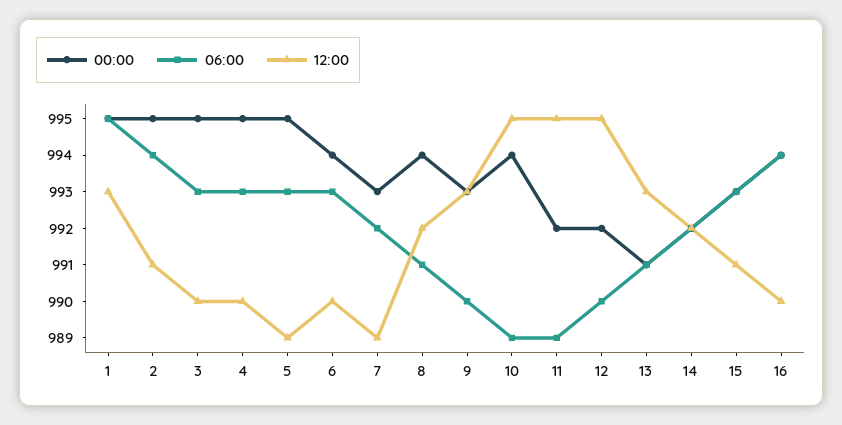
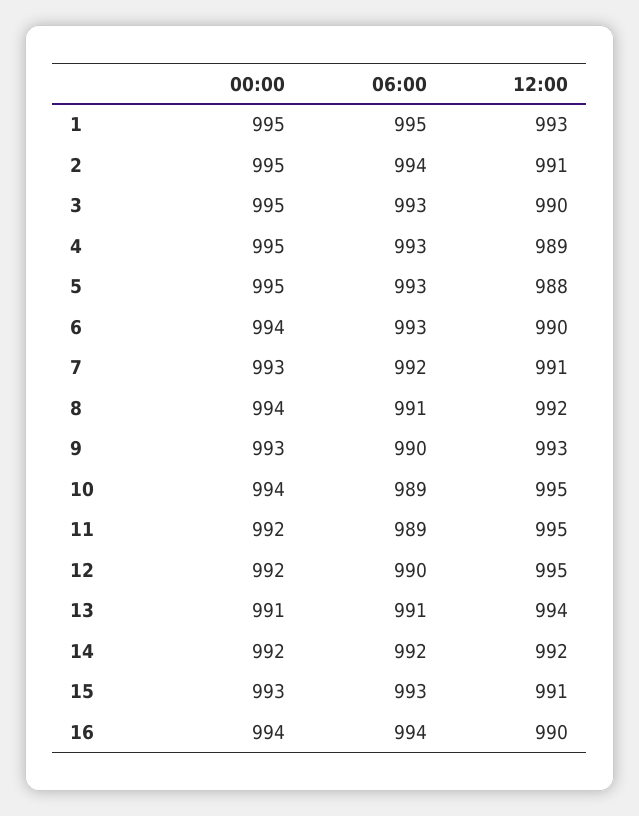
  {
    "00:00": {
      "1": 995,
      "2": 995,
      "3": 995,
      "4": 995,
      "5": 995,
      "6": 994,
      "7": 993,
      "8": 994,
      "9": 993,
      "10": 994,
      "11": 992,
      "12": 992,
      "13": 991,
      "14": 992,
      "15": 993,
      "16": 994
    },
    "06:00": {
      "1": 995,
      "2": 994,
      "3": 993,
      "4": 993,
      "5": 993,
      "6": 993,
      "7": 992,
      "8": 991,
      "9": 990,
      "10": 989,
      "11": 989,
      "12": 990,
      "13": 991,
      "14": 992,
      "15": 993,
      "16": 994
    },
    "12:00": {
      "1": 993,
      "2": 991,
      "3": 990,
-     "4": 990,
+     "4": 989,
-     "5": 989,
+     "5": 988,
      "6": 990,
-     "7": 989,
+     "7": 991,
      "8": 992,
      "9": 993,
      "10": 995,
      "11": 995,
      "12": 995,
-     "13": 993,
+     "13": 994,
      "14": 992,
      "15": 991,
      "16": 990
    }
  }

